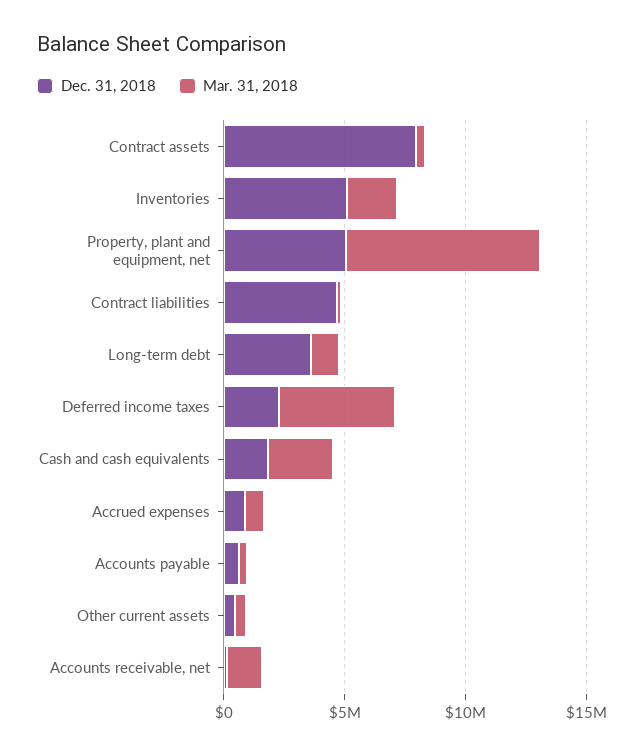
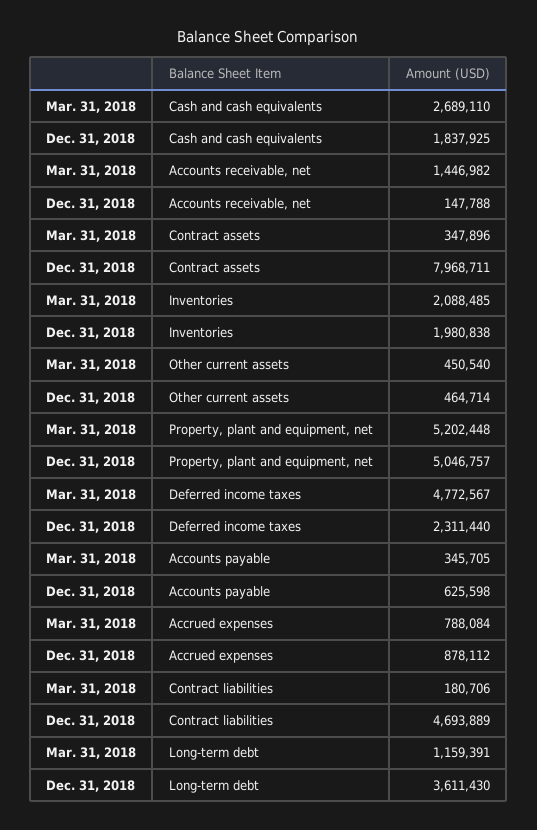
  {
    "Dec. 31, 2018": {
      "Contract assets": 7968711,
-     "Inventories": 5000000,
+     "Inventories": 1980838,
      "Property, plant and equipment, net": 5046757,
      "Contract liabilities": 4693889,
      "Long-term debt": 3611430,
      "Deferred income taxes": 2311440,
      "Cash and cash equivalents": 1837925,
      "Accrued expenses": 878112,
      "Accounts payable": 625598,
      "Other current assets": 464714,
      "Accounts receivable, net": 147788
    },
    "Mar. 31, 2018": {
      "Contract assets": 347896,
      "Inventories": 2088485,
-     "Property, plant and equipment, net": 8000000,
+     "Property, plant and equipment, net": 5202448,
      "Contract liabilities": 180706,
      "Long-term debt": 1159391,
      "Deferred income taxes": 4772567,
      "Cash and cash equivalents": 2689110,
      "Accrued expenses": 788084,
      "Accounts payable": 345705,
      "Other current assets": 450540,
      "Accounts receivable, net": 1446982
    }
  }

